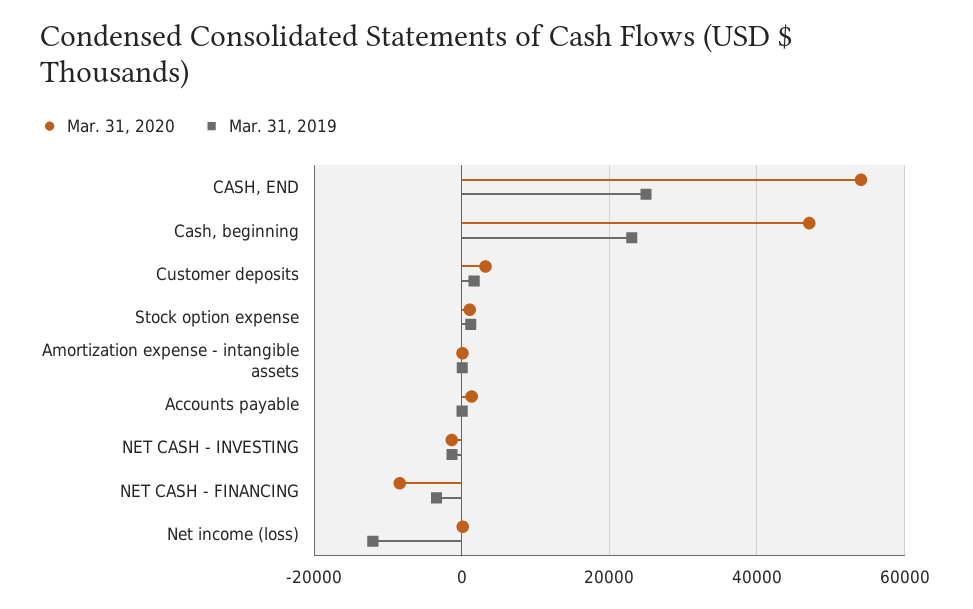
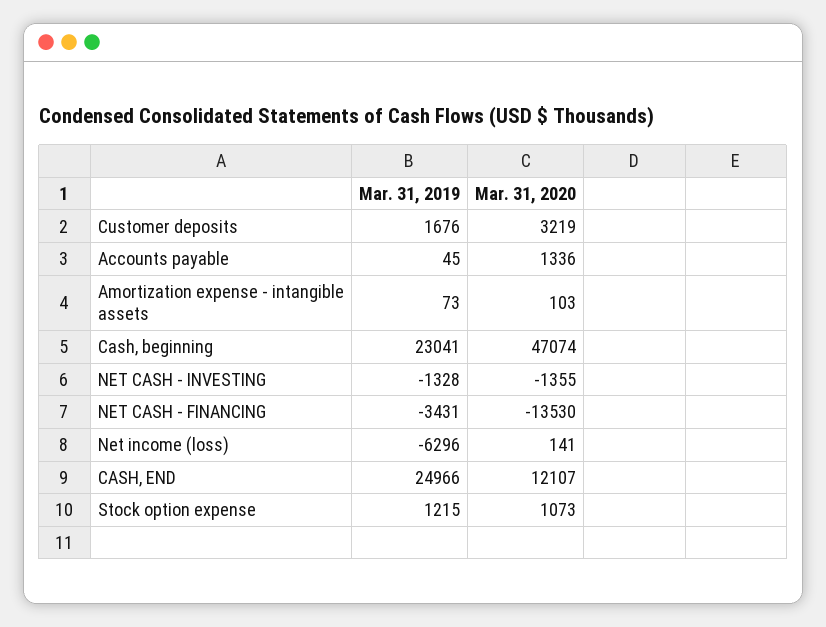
  {
    "Mar. 31, 2020": {
-     "CASH, END": 54000,
+     "CASH, END": 12107,
      "Cash, beginning": 47074,
      "Customer deposits": 3219,
      "Stock option expense": 1073,
      "Amortization expense - intangible assets": 103,
      "Accounts payable": 1336,
      "NET CASH - INVESTING": -1355,
-     "NET CASH - FINANCING": -8000,
+     "NET CASH - FINANCING": -13530,
      "Net income (loss)": 141
    },
    "Mar. 31, 2019": {
      "CASH, END": 24966,
      "Cash, beginning": 23041,
      "Customer deposits": 1676,
      "Stock option expense": 1215,
      "Amortization expense - intangible assets": 73,
      "Accounts payable": 45,
      "NET CASH - INVESTING": -1328,
      "NET CASH - FINANCING": -3431,
-     "Net income (loss)": -12000
+     "Net income (loss)": -6296
    }
  }

